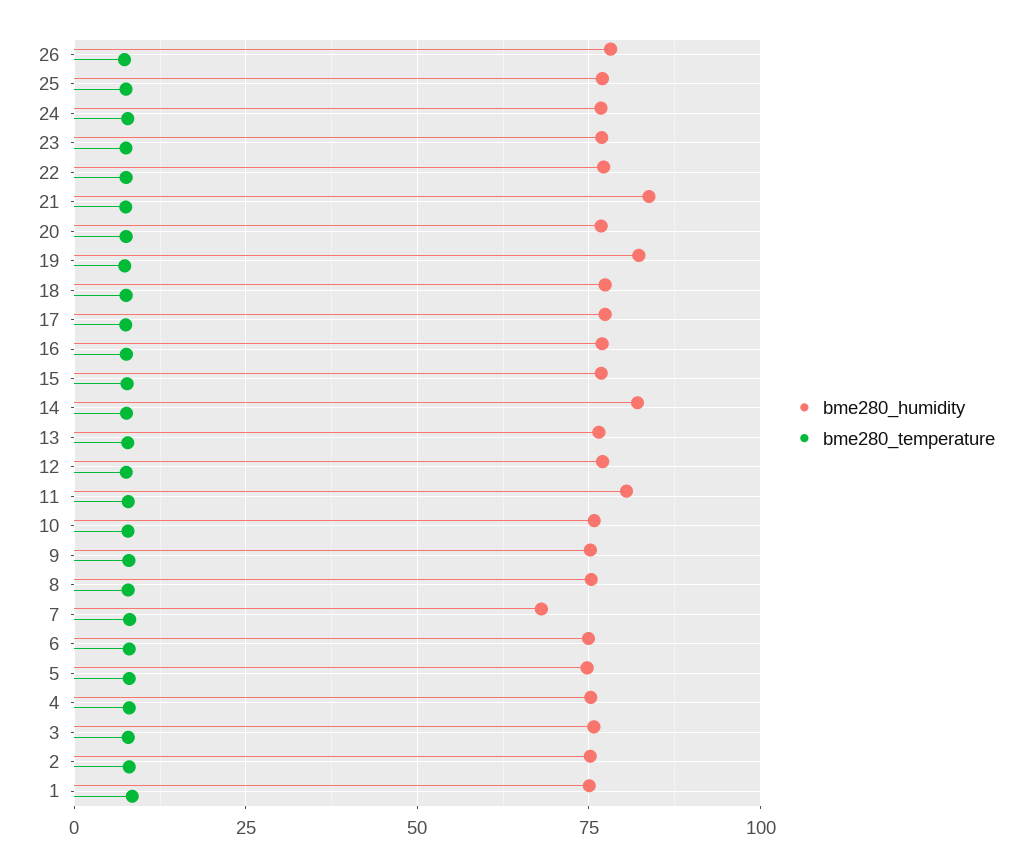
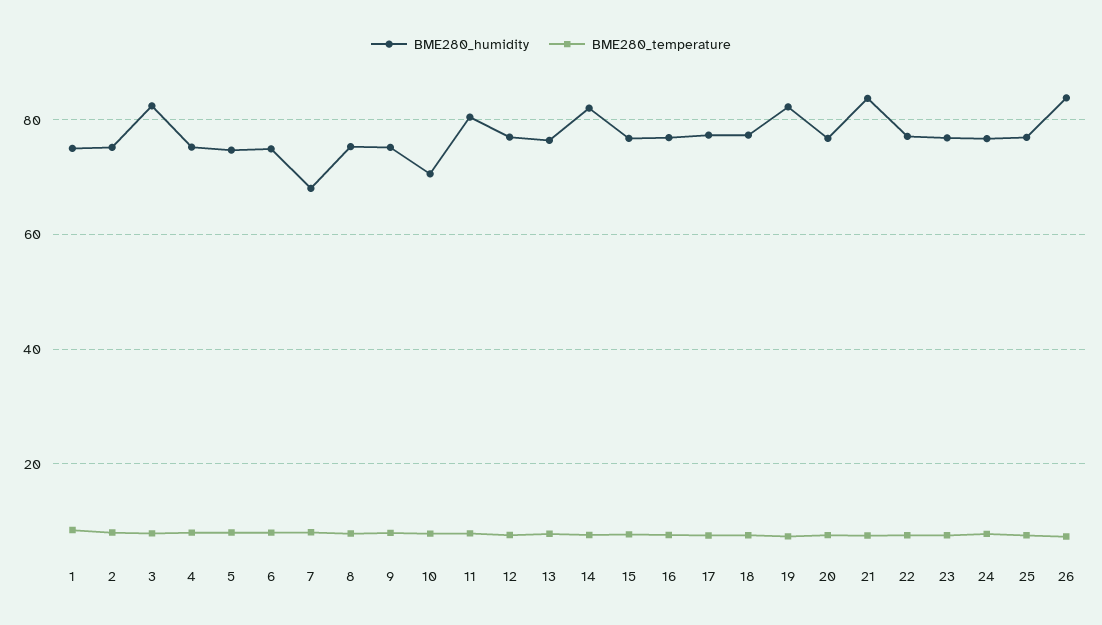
  {
    "bme280_humidity": {
-     "26": 77.5,
+     "26": 84,
      "25": 76,
      "24": 76,
      "23": 76,
      "22": 78,
      "21": 84,
      "20": 76,
      "19": 82,
      "18": 78,
      "17": 78,
      "16": 76,
      "15": 76,
      "14": 82,
      "13": 76,
      "12": 76,
      "11": 80,
-     "10": 75,
+     "10": 70,
      "9": 76,
      "8": 76,
      "7": 68,
      "6": 74,
      "5": 74,
      "4": 76,
-     "3": 75,
+     "3": 82,
      "2": 76,
      "1": 76
    },
    "bme280_temperature": {
      "26": 8,
      "25": 8,
      "24": 8,
      "23": 8,
      "22": 8,
      "21": 8,
      "20": 8,
      "19": 8,
      "18": 8,
      "17": 8,
      "16": 8,
      "15": 8,
      "14": 8,
      "13": 8,
      "12": 8,
      "11": 8,
      "10": 8,
      "9": 8,
      "8": 8,
      "7": 8,
      "6": 8,
      "5": 8,
      "4": 8,
      "3": 8,
      "2": 8,
      "1": 8
    }
  }

